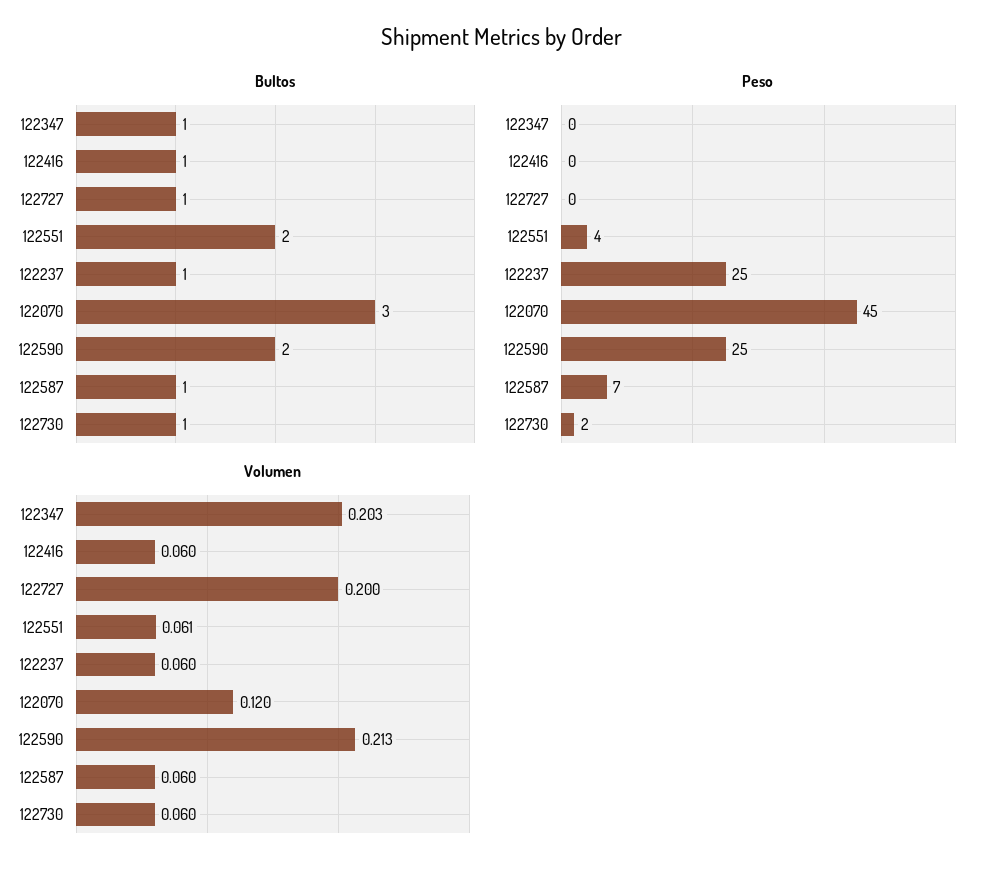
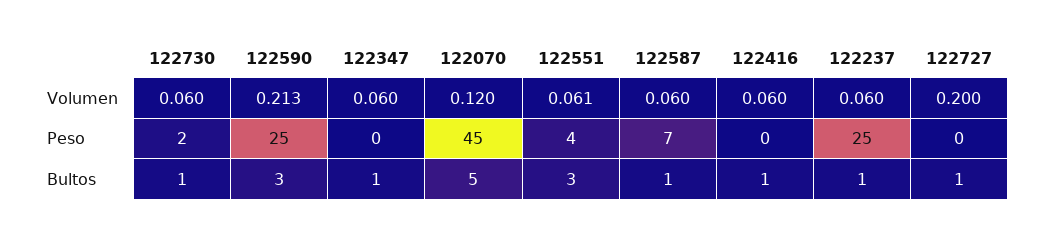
  {
    "Bultos": {
      "122347": 1,
      "122416": 1,
      "122727": 1,
-     "122551": 2,
+     "122551": 3,
      "122237": 1,
-     "122070": 3,
+     "122070": 5,
-     "122590": 2,
+     "122590": 3,
      "122587": 1,
      "122730": 1
    },
    "Peso": {
      "122347": 0,
      "122416": 0,
      "122727": 0,
      "122551": 4,
      "122237": 25,
      "122070": 45,
      "122590": 25,
      "122587": 7,
      "122730": 2
    },
    "Volumen": {
-     "122347": 0.203,
+     "122347": 0.06,
      "122416": 0.06,
      "122727": 0.2,
      "122551": 0.061,
      "122237": 0.06,
      "122070": 0.12,
      "122590": 0.213,
      "122587": 0.06,
      "122730": 0.06
    }
  }

